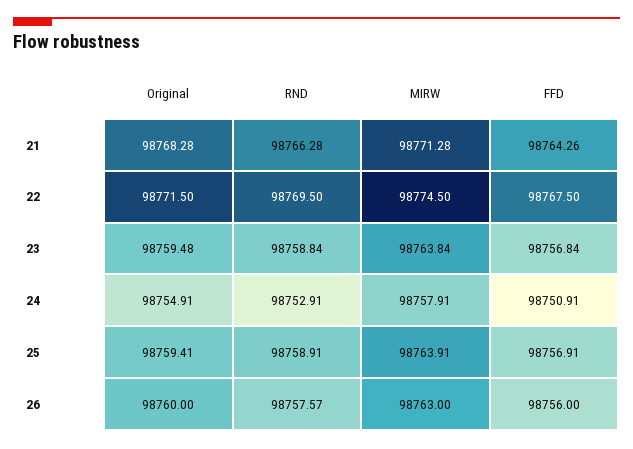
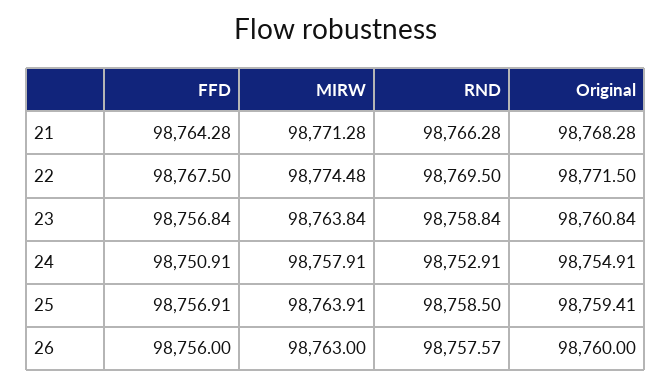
  {
    "Original": {
      "21": 98768.28,
      "22": 98771.5,
-     "23": 98759.48,
+     "23": 98760.84,
      "24": 98754.91,
      "25": 98759.41,
      "26": 98760
    },
    "RND": {
      "21": 98766.28,
      "22": 98769.5,
      "23": 98758.84,
      "24": 98752.91,
-     "25": 98758.91,
+     "25": 98758.5,
      "26": 98757.57
    },
    "MIRW": {
      "21": 98771.28,
-     "22": 98774.5,
+     "22": 98774.48,
      "23": 98763.84,
      "24": 98757.91,
      "25": 98763.91,
      "26": 98763
    },
    "FFD": {
-     "21": 98764.26,
+     "21": 98764.28,
      "22": 98767.5,
      "23": 98756.84,
      "24": 98750.91,
      "25": 98756.91,
      "26": 98756
    }
  }

